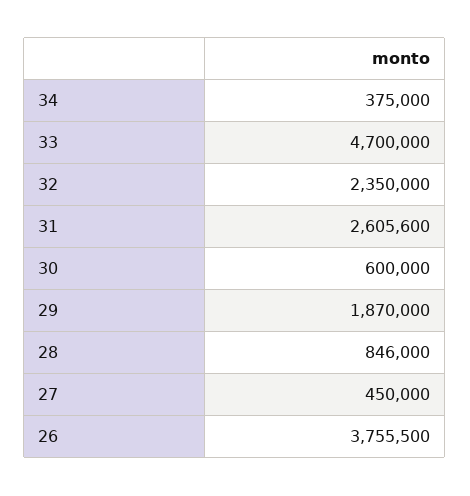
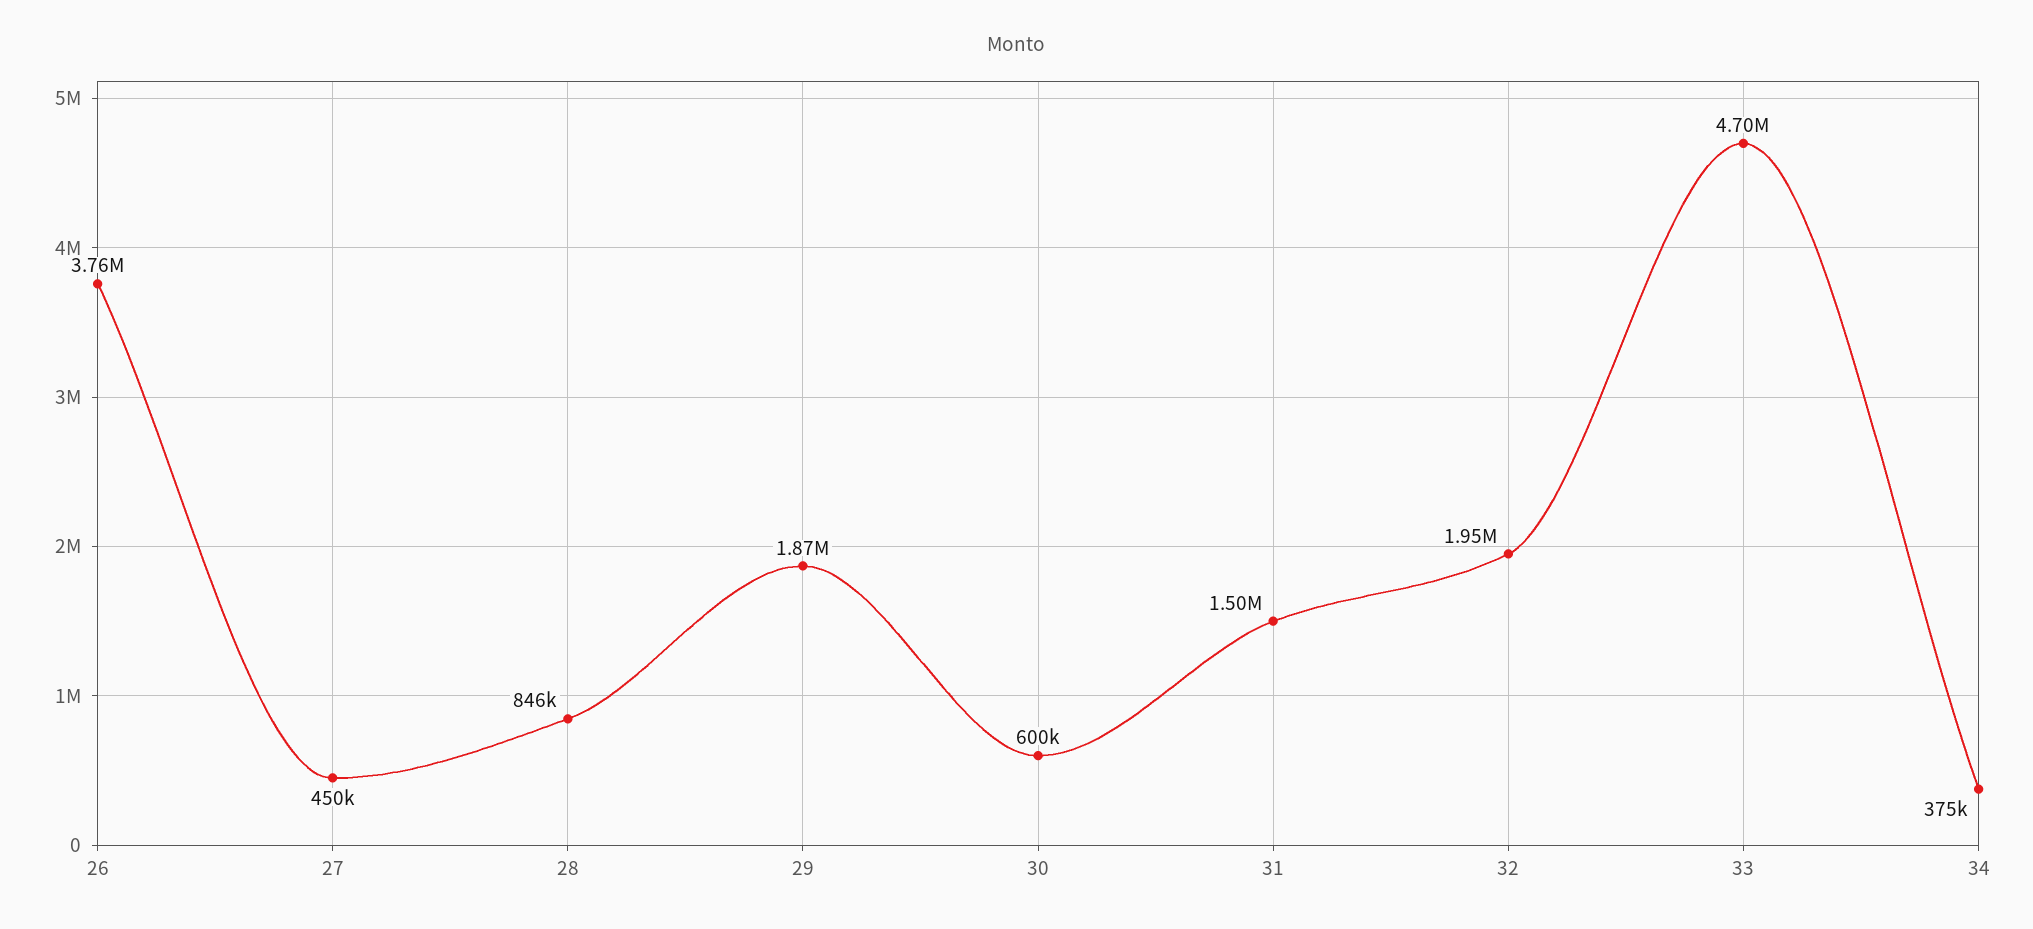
  {
    "34": 375000,
    "33": 4700000,
-   "32": 2350000,
+   "32": 1950000,
-   "31": 2605600,
+   "31": 1500000,
    "30": 600000,
    "29": 1870000,
    "28": 846000,
    "27": 450000,
    "26": 3755500
  }

